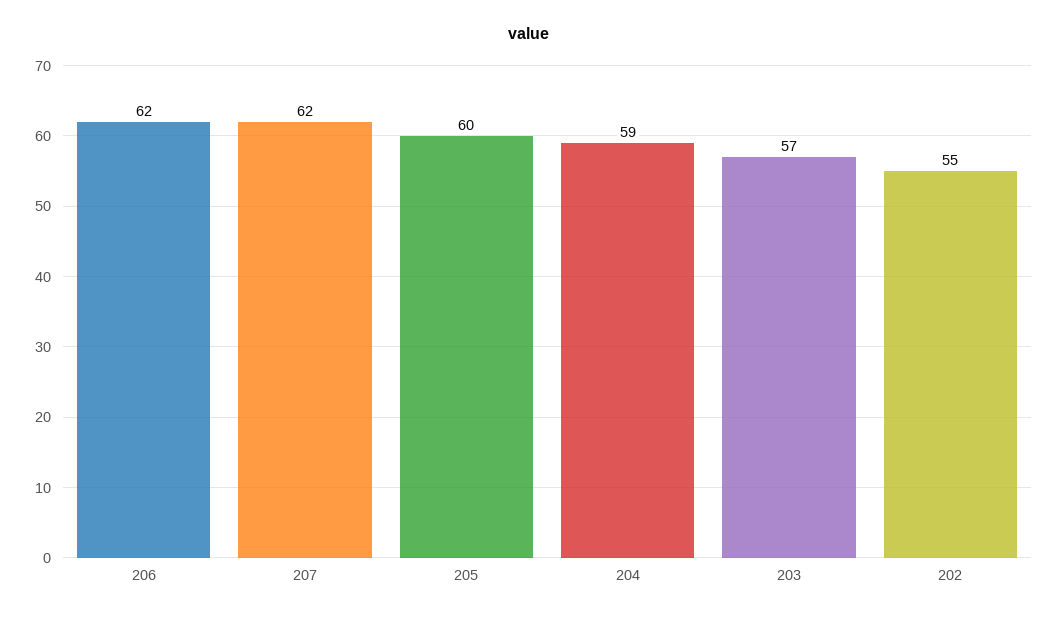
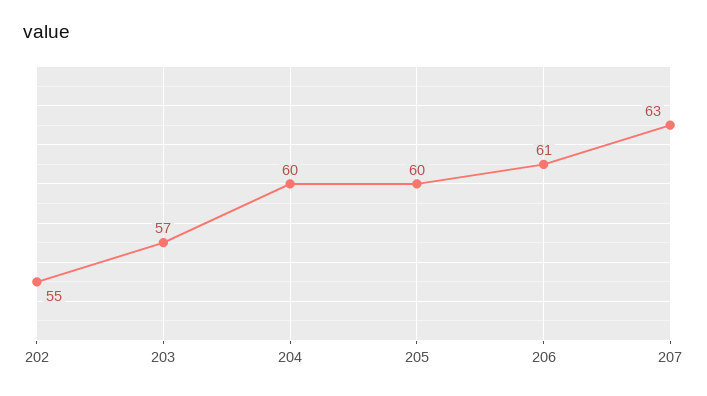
  {
-   "206": 62,
+   "206": 61,
-   "207": 62,
+   "207": 63,
    "205": 60,
-   "204": 59,
+   "204": 60,
    "203": 57,
    "202": 55
  }

